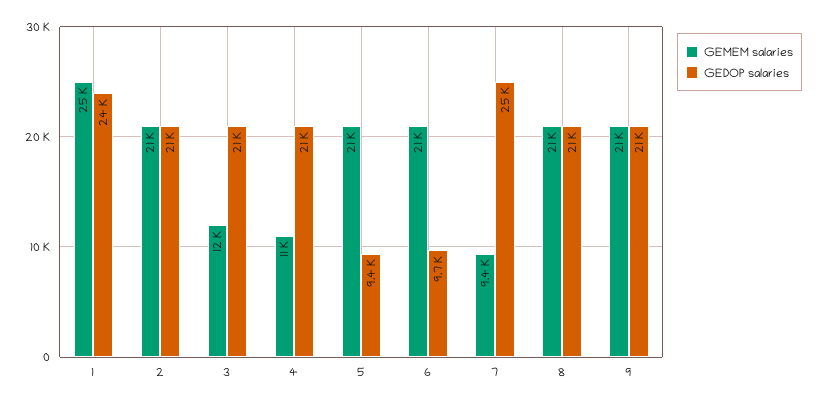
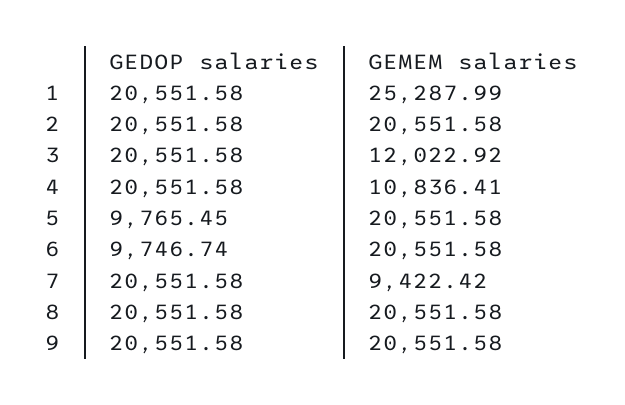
  {
    "GEMEM salaries": {
      "1": 25287.99,
      "2": 20551.58,
      "3": 12022.92,
      "4": 10836.41,
      "5": 20551.58,
      "6": 20551.58,
      "7": 9422.42,
      "8": 20551.58,
      "9": 20551.58
    },
    "GEDOP salaries": {
-     "1": 24000,
+     "1": 20551.58,
      "2": 20551.58,
      "3": 20551.58,
      "4": 20551.58,
-     "5": 9400,
+     "5": 9765.45,
      "6": 9746.74,
-     "7": 25000,
+     "7": 20551.58,
      "8": 20551.58,
      "9": 20551.58
    }
  }

